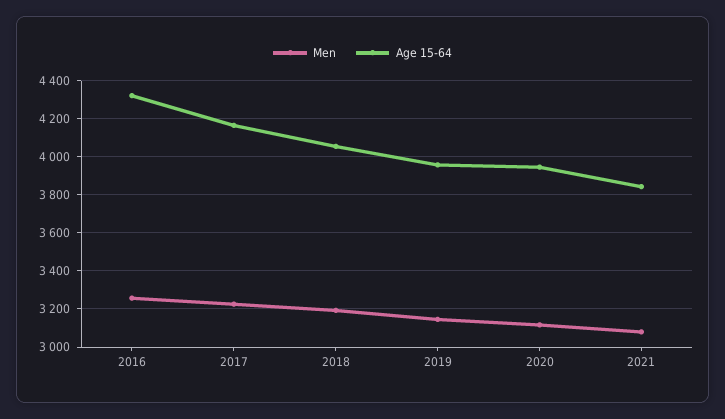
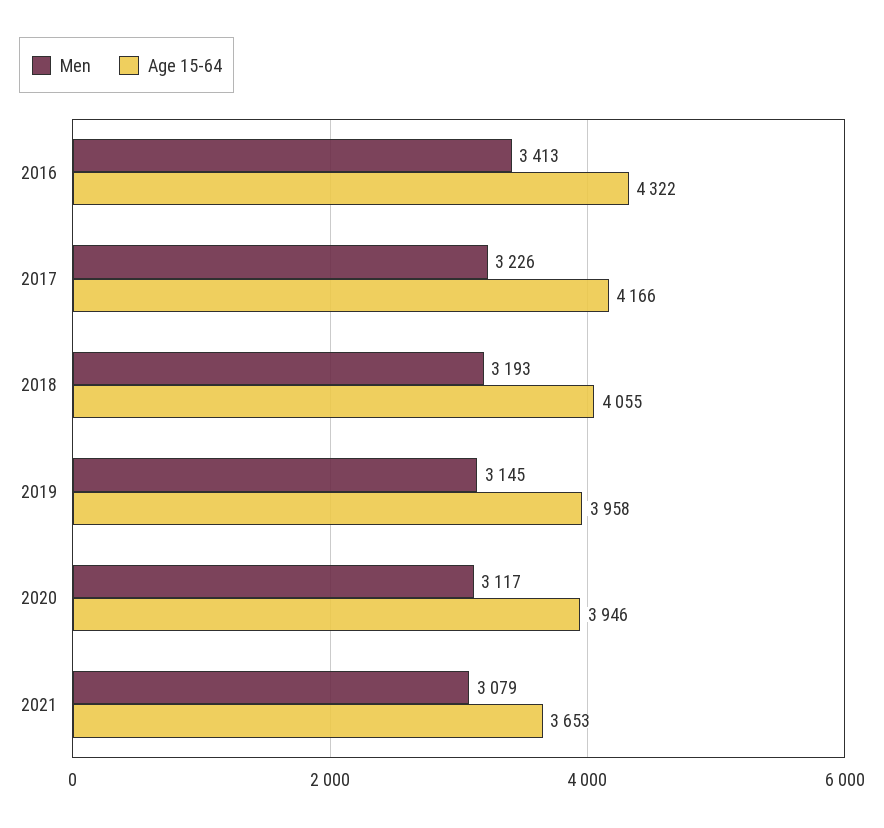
  {
    "Men": {
-     "2016": 3250,
+     "2016": 3413,
      "2017": 3226,
      "2018": 3193,
      "2019": 3145,
      "2020": 3117,
      "2021": 3079
    },
    "Age 15-64": {
      "2016": 4322,
      "2017": 4166,
      "2018": 4055,
      "2019": 3958,
      "2020": 3946,
-     "2021": 3850
+     "2021": 3653
    }
  }

